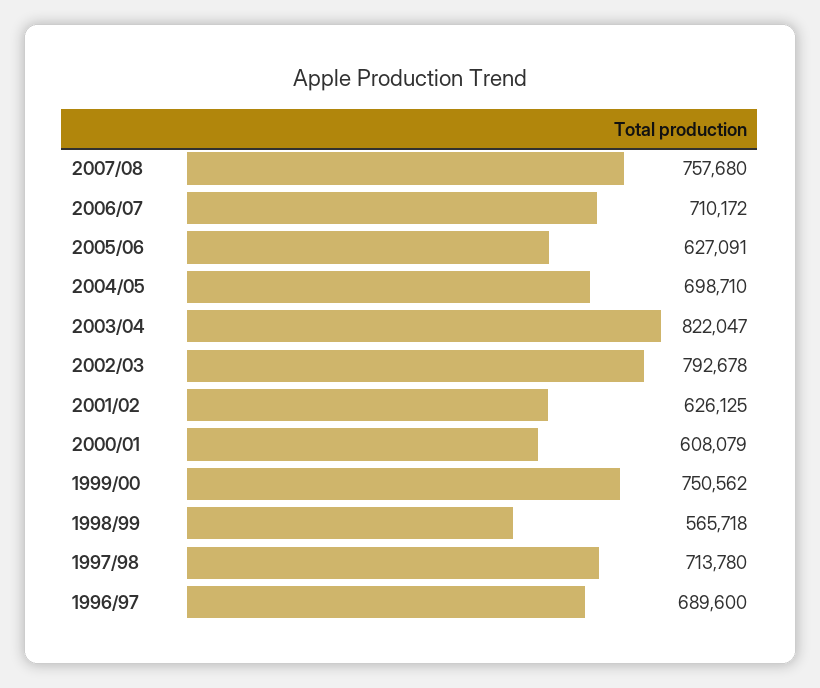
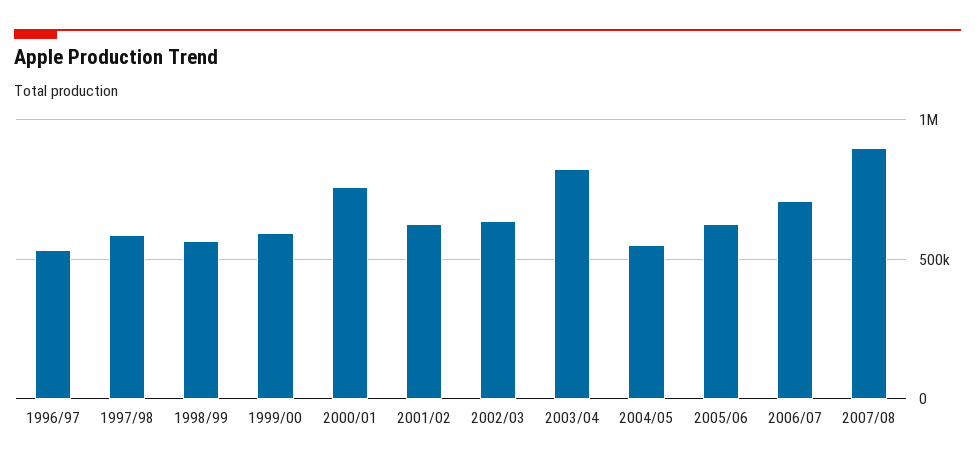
  {
-   "2007/08": 757680,
+   "2007/08": 900000,
    "2006/07": 710172,
    "2005/06": 627091,
-   "2004/05": 698710,
+   "2004/05": 550000,
    "2003/04": 822047,
-   "2002/03": 792678,
+   "2002/03": 650000,
    "2001/02": 626125,
-   "2000/01": 608079,
+   "2000/01": 750000,
-   "1999/00": 750562,
+   "1999/00": 600000,
    "1998/99": 565718,
-   "1997/98": 713780,
+   "1997/98": 600000,
-   "1996/97": 689600
+   "1996/97": 550000
  }

